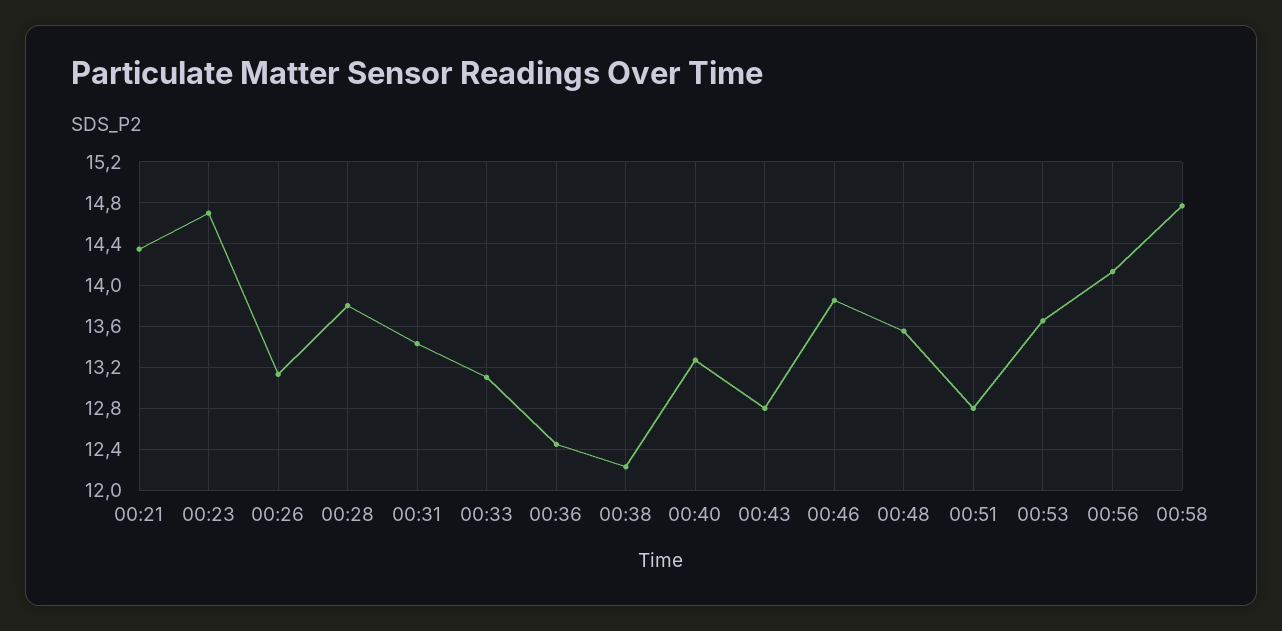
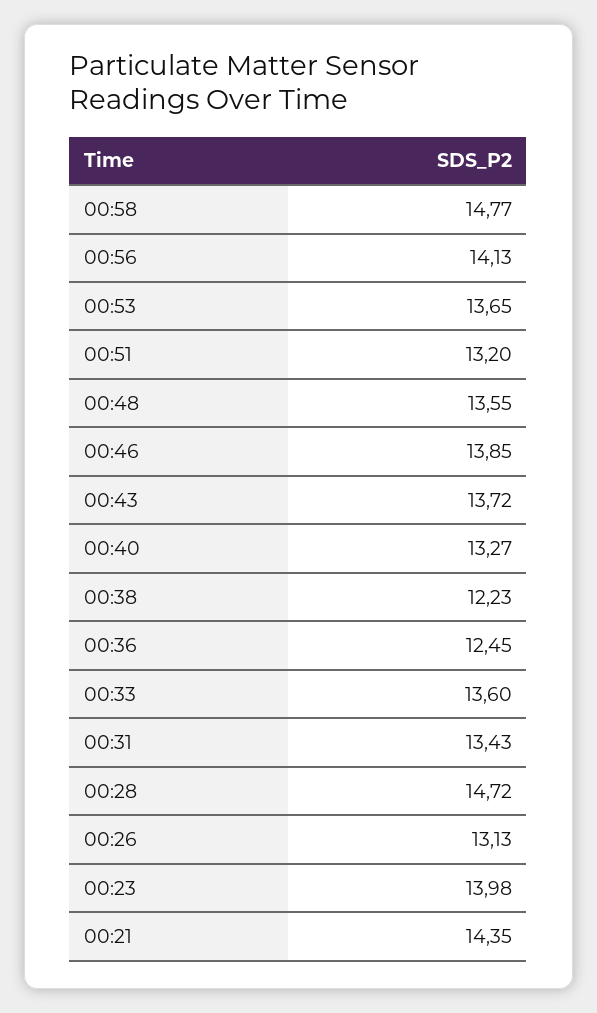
  {
    "00:21": 14.35,
-   "00:23": 14.7,
+   "00:23": 13.98,
    "00:26": 13.13,
-   "00:28": 13.8,
+   "00:28": 14.72,
    "00:31": 13.43,
-   "00:33": 13.1,
+   "00:33": 13.6,
    "00:36": 12.45,
    "00:38": 12.23,
    "00:40": 13.27,
-   "00:43": 12.8,
+   "00:43": 13.72,
    "00:46": 13.85,
    "00:48": 13.55,
-   "00:51": 12.8,
+   "00:51": 13.2,
    "00:53": 13.65,
    "00:56": 14.13,
    "00:58": 14.77
  }

